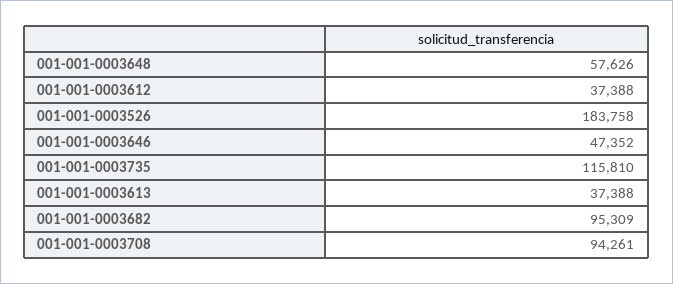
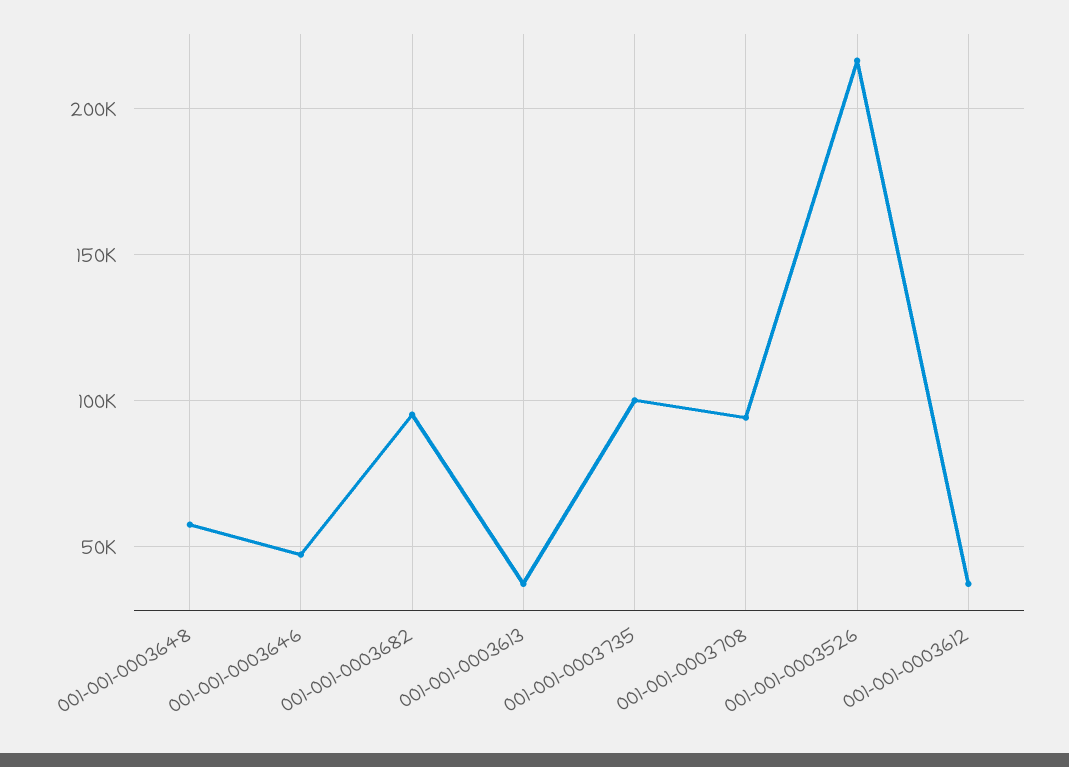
  {
    "001-001-0003648": 57626,
    "001-001-0003612": 37388,
-   "001-001-0003526": 183758,
+   "001-001-0003526": 215000,
    "001-001-0003646": 47352,
-   "001-001-0003735": 115810,
+   "001-001-0003735": 100000,
    "001-001-0003613": 37388,
    "001-001-0003682": 95309,
    "001-001-0003708": 94261
  }

